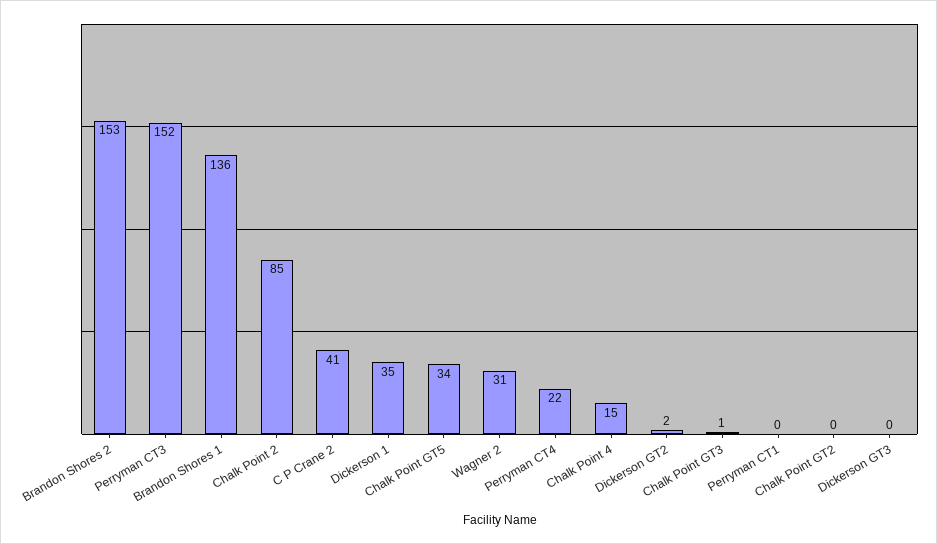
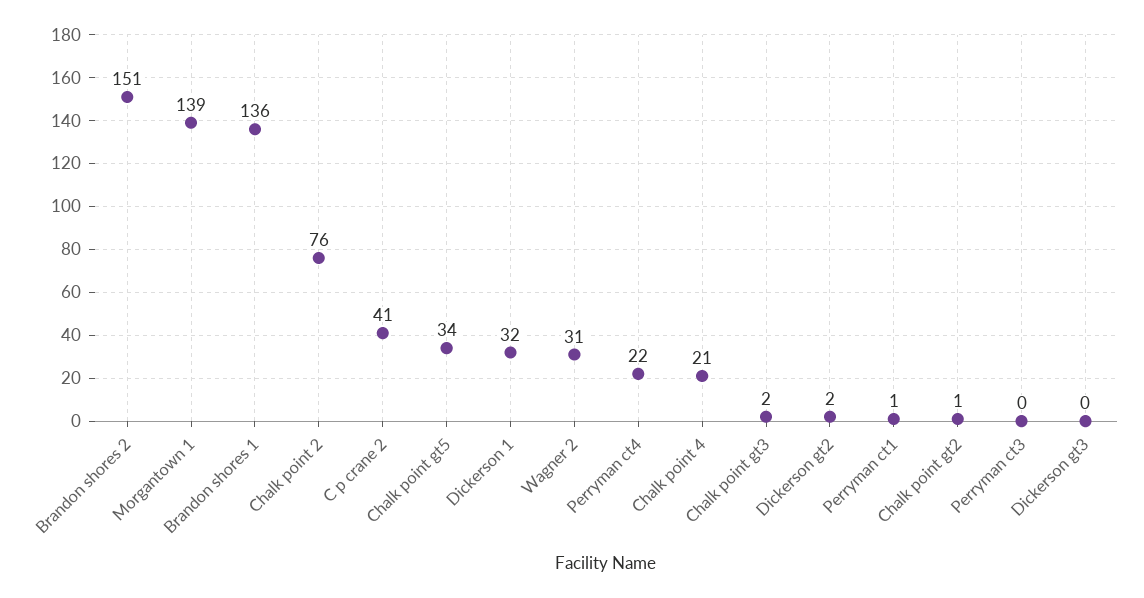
  {
-   "Brandon Shores 2": 153,
+   "Brandon Shores 2": 151,
-   "Perryman CT3": 152,
+   "Perryman CT3": 0,
    "Brandon Shores 1": 136,
-   "Chalk Point 2": 85,
+   "Chalk Point 2": 76,
    "C P Crane 2": 41,
-   "Dickerson 1": 35,
+   "Dickerson 1": 32,
    "Chalk Point GT5": 34,
    "Wagner 2": 31,
    "Perryman CT4": 22,
-   "Chalk Point 4": 15,
+   "Chalk Point 4": 21,
    "Dickerson GT2": 2,
-   "Chalk Point GT3": 1,
+   "Chalk Point GT3": 2,
-   "Perryman CT1": 0,
+   "Perryman CT1": 1,
-   "Chalk Point GT2": 0,
+   "Chalk Point GT2": 1,
-   "Dickerson GT3": 0
+   "Dickerson GT3": 0,
+   "Morgantown 1": 139
  }

